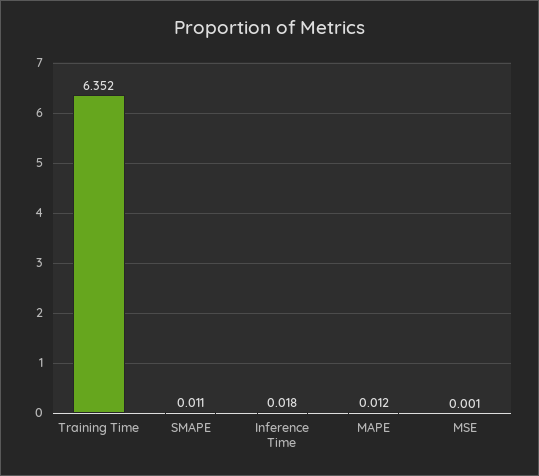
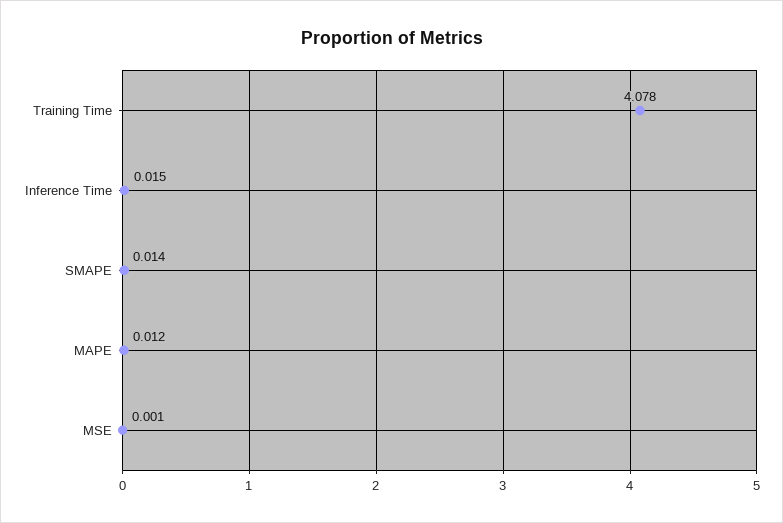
  {
-   "Training Time": 6.352,
+   "Training Time": 4.078,
-   "SMAPE": 0.011,
+   "SMAPE": 0.014,
-   "Inference Time": 0.018,
+   "Inference Time": 0.015,
    "MAPE": 0.012,
    "MSE": 0.001
  }

